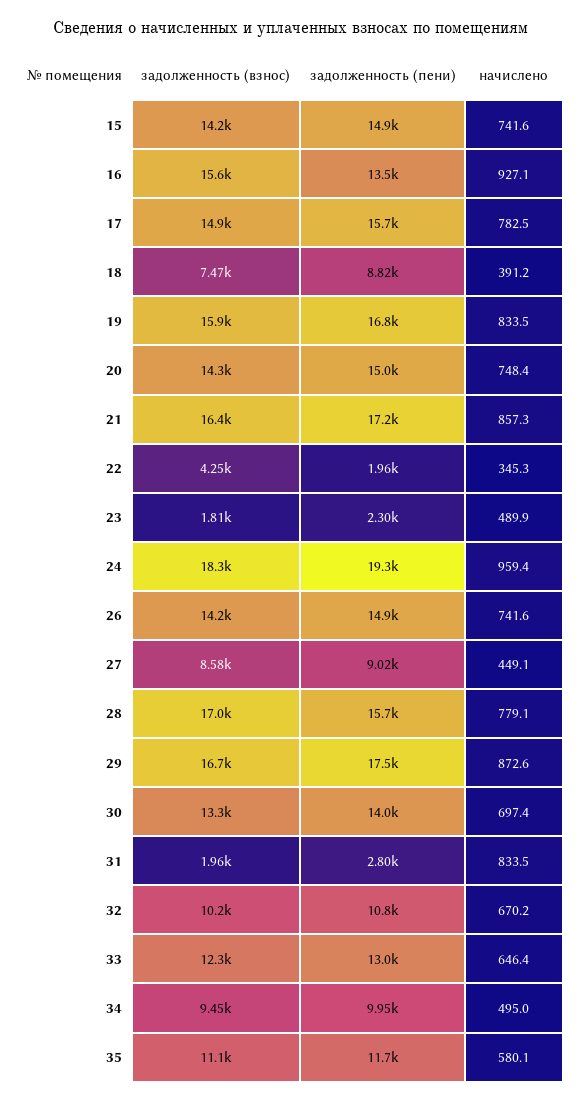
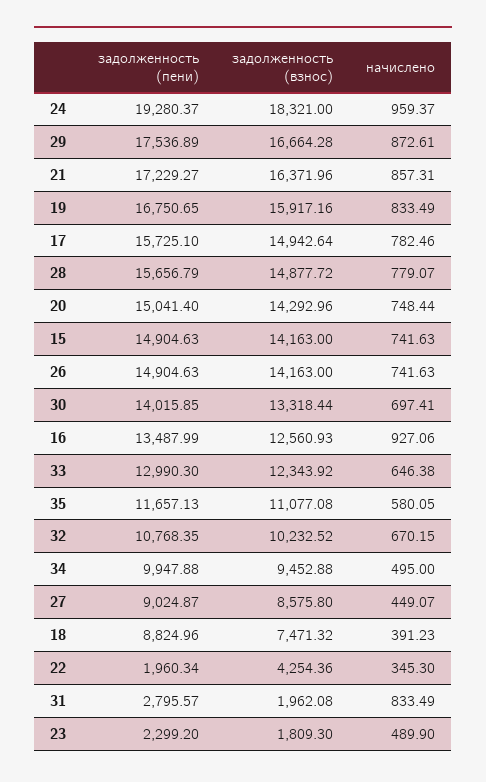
  {
    "задолженность (взнос)": {
      "15": 14163,
-     "16": 15600,
+     "16": 12560.93,
      "17": 14942.64,
      "18": 7471.32,
      "19": 15917.16,
      "20": 14292.96,
      "21": 16371.96,
      "22": 4254.36,
      "23": 1809.3,
      "24": 18321,
      "26": 14163,
      "27": 8575.8,
-     "28": 17000,
+     "28": 14877.72,
      "29": 16664.28,
      "30": 13318.44,
      "31": 1962.08,
      "32": 10232.52,
      "33": 12343.92,
      "34": 9452.88,
      "35": 11077.08
    },
    "задолженность (пени)": {
      "15": 14904.63,
      "16": 13487.99,
      "17": 15725.1,
      "18": 8824.96,
      "19": 16750.65,
      "20": 15041.4,
      "21": 17229.27,
      "22": 1960.34,
      "23": 2299.2,
      "24": 19280.37,
      "26": 14904.63,
      "27": 9024.87,
      "28": 15656.79,
      "29": 17536.89,
      "30": 14015.85,
      "31": 2795.57,
      "32": 10768.35,
      "33": 12990.3,
      "34": 9947.88,
      "35": 11657.13
    },
    "начислено": {
      "15": 741.63,
      "16": 927.06,
      "17": 782.46,
      "18": 391.23,
      "19": 833.49,
      "20": 748.44,
      "21": 857.31,
      "22": 345.3,
      "23": 489.9,
      "24": 959.37,
      "26": 741.63,
      "27": 449.07,
      "28": 779.07,
      "29": 872.61,
      "30": 697.41,
      "31": 833.49,
      "32": 670.15,
      "33": 646.38,
      "34": 495,
      "35": 580.05
    }
  }

